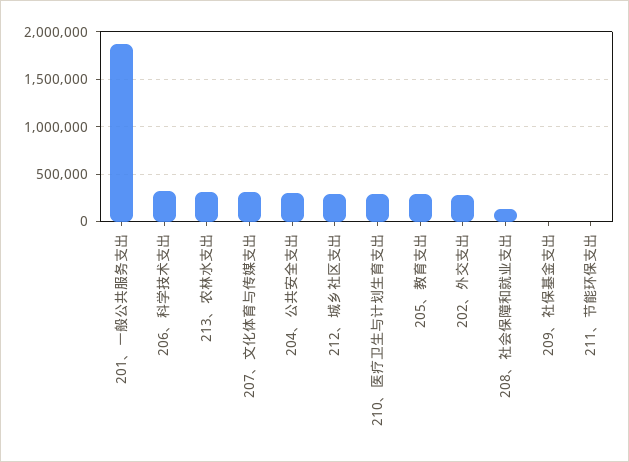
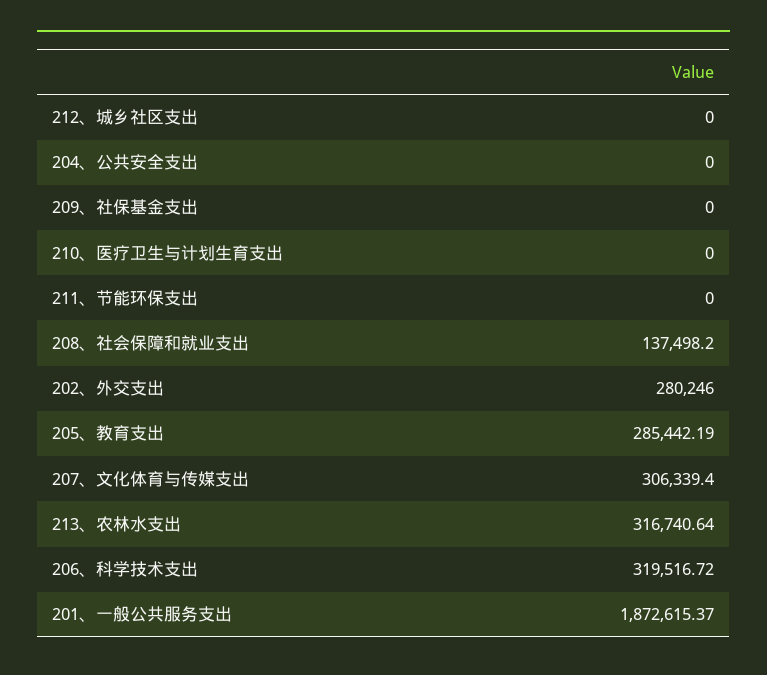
  {
    "201、一般公共服务支出": 1872615.37,
    "206、科学技术支出": 319516.72,
    "213、农林水支出": 316740.64,
    "207、文化体育与传媒支出": 306339.4,
-   "204、公共安全支出": 300000,
+   "204、公共安全支出": 0,
-   "212、城乡社区支出": 300000,
+   "212、城乡社区支出": 0,
-   "210、医疗卫生与计划生育支出": 300000,
+   "210、医疗卫生与计划生育支出": 0,
    "205、教育支出": 285442.19,
    "202、外交支出": 280246,
    "208、社会保障和就业支出": 137498.2,
    "209、社保基金支出": 0,
    "211、节能环保支出": 0
  }

